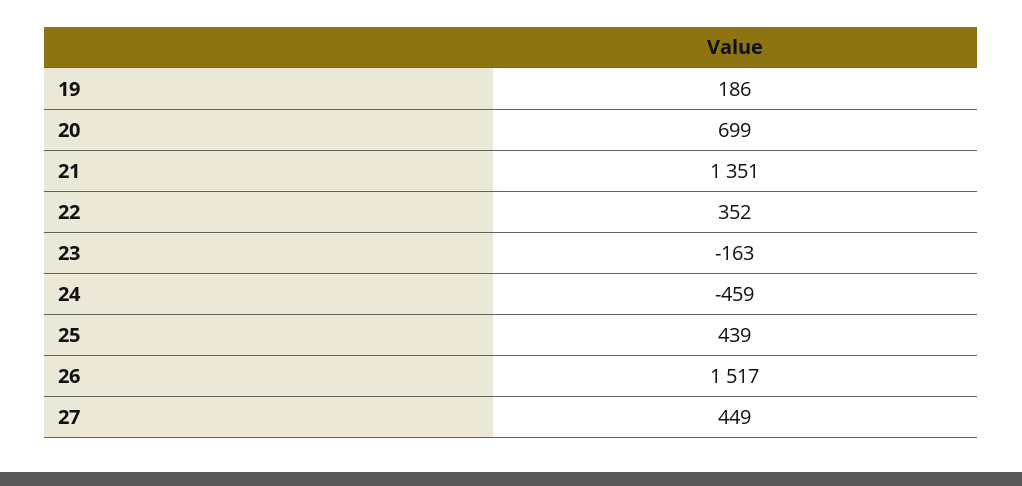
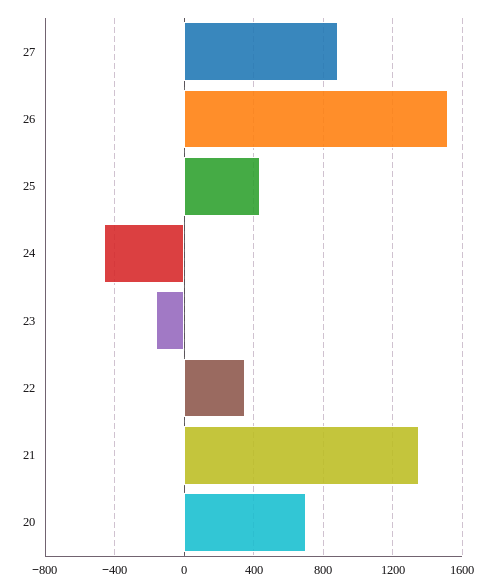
  {
-   "19": 186,
    "20": 699,
    "21": 1351,
    "22": 352,
    "23": -163,
    "24": -459,
    "25": 439,
    "26": 1517,
-   "27": 449
+   "27": 900
  }

